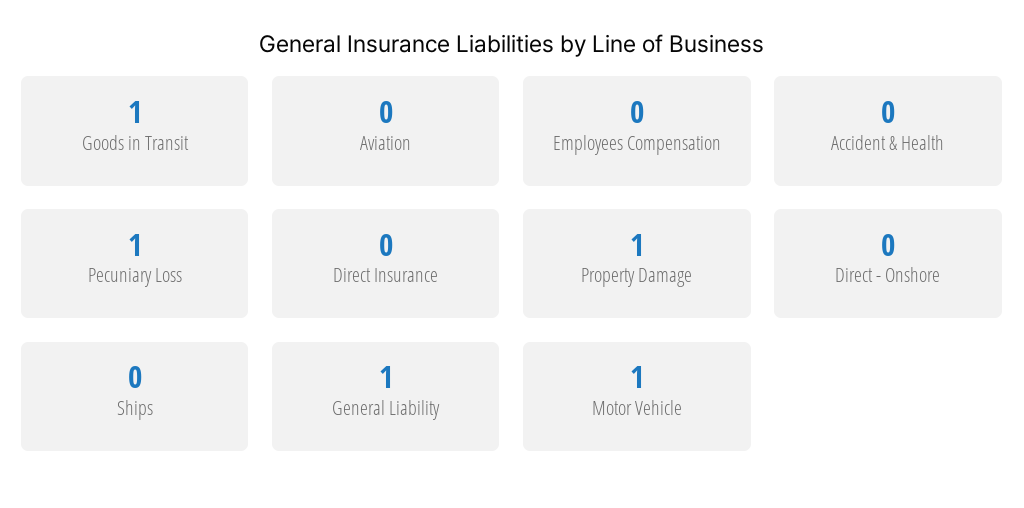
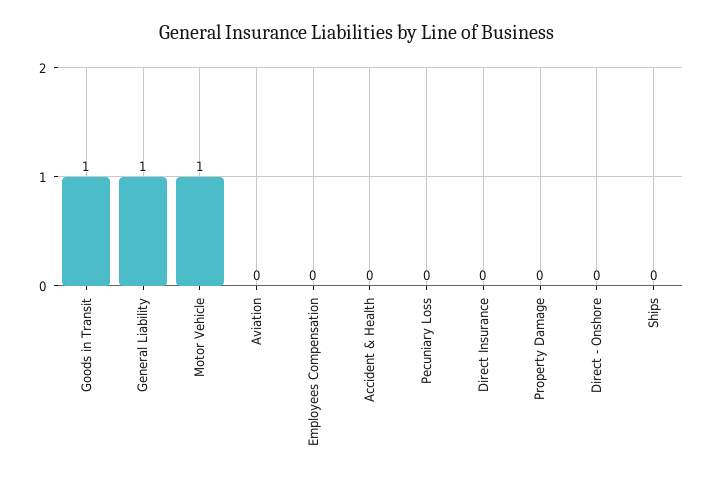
  {
    "Goods in Transit": 1,
    "Aviation": 0,
    "Employees Compensation": 0,
    "Accident & Health": 0,
-   "Pecuniary Loss": 1,
+   "Pecuniary Loss": 0,
    "Direct Insurance": 0,
-   "Property Damage": 1,
+   "Property Damage": 0,
    "Direct - Onshore": 0,
    "Ships": 0,
    "General Liability": 1,
    "Motor Vehicle": 1
  }

